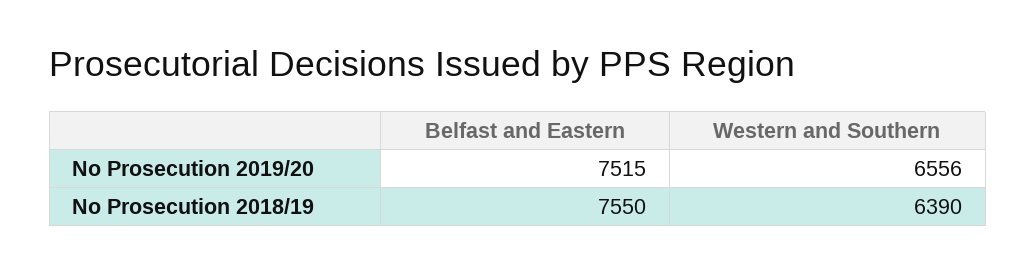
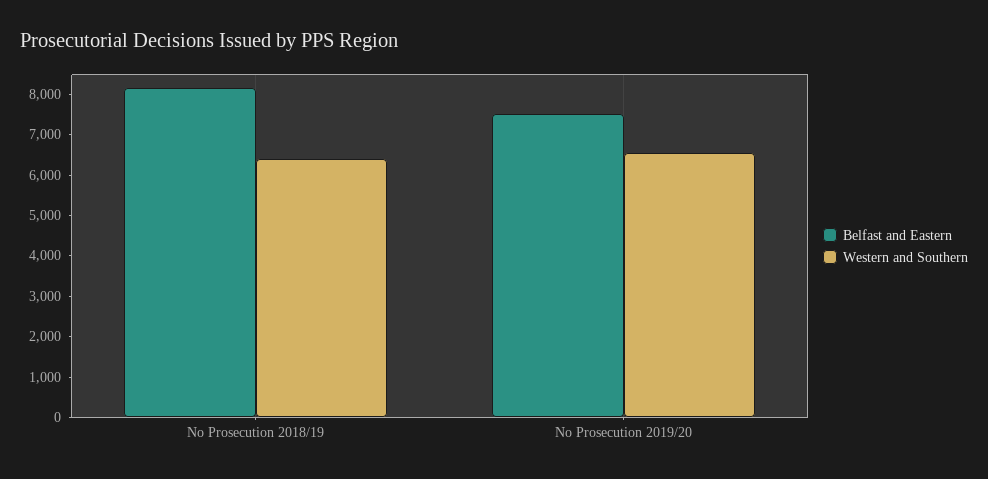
  {
    "Belfast and Eastern": {
      "No Prosecution 2019/20": 7515,
-     "No Prosecution 2018/19": 7550
+     "No Prosecution 2018/19": 8200
    },
    "Western and Southern": {
      "No Prosecution 2019/20": 6556,
      "No Prosecution 2018/19": 6390
    }
  }

